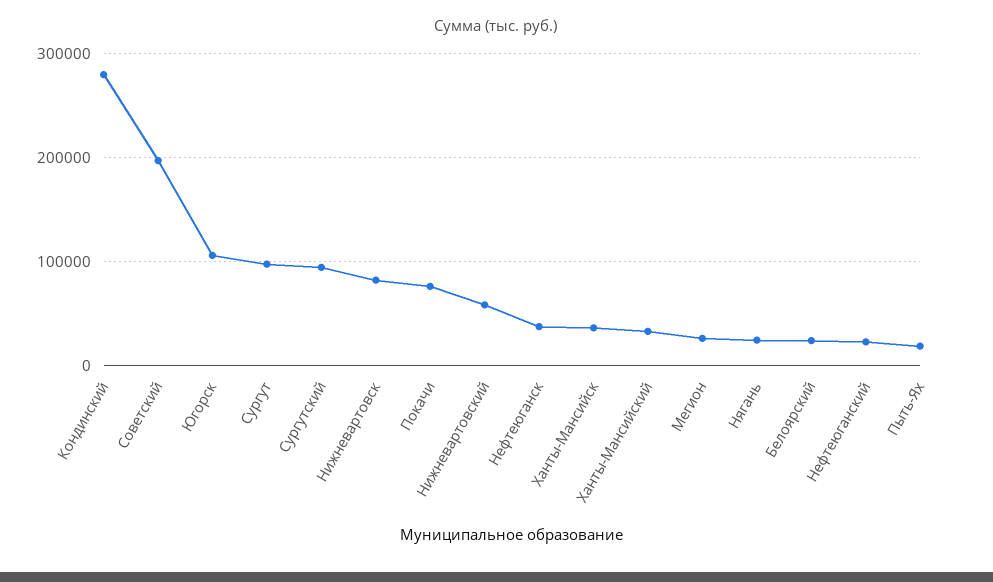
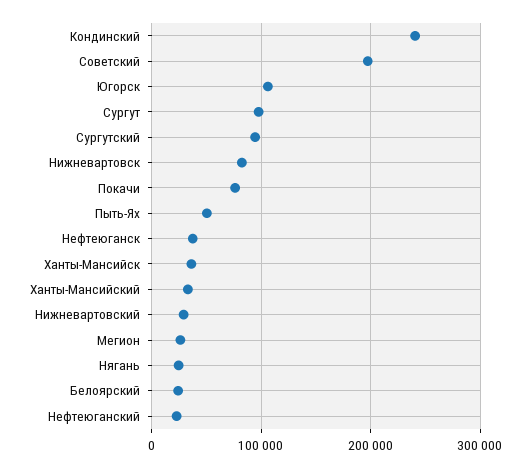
  {
-   "Кондинский": 280000,
+   "Кондинский": 240000,
    "Советский": 200000,
    "Югорск": 110000,
    "Сургут": 100000,
    "Сургутский": 90000,
    "Нижневартовск": 80000,
    "Покачи": 80000,
-   "Нижневартовский": 60000,
+   "Нижневартовский": 30000,
    "Нефтеюганск": 40000,
    "Ханты-Мансийск": 40000,
    "Ханты-Мансийский": 30000,
    "Мегион": 30000,
    "Нягань": 20000,
    "Белоярский": 20000,
    "Нефтеюганский": 20000,
-   "Пыть-Ях": 20000
+   "Пыть-Ях": 50000
  }

